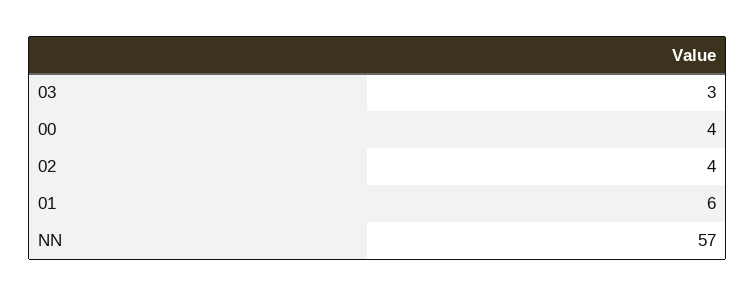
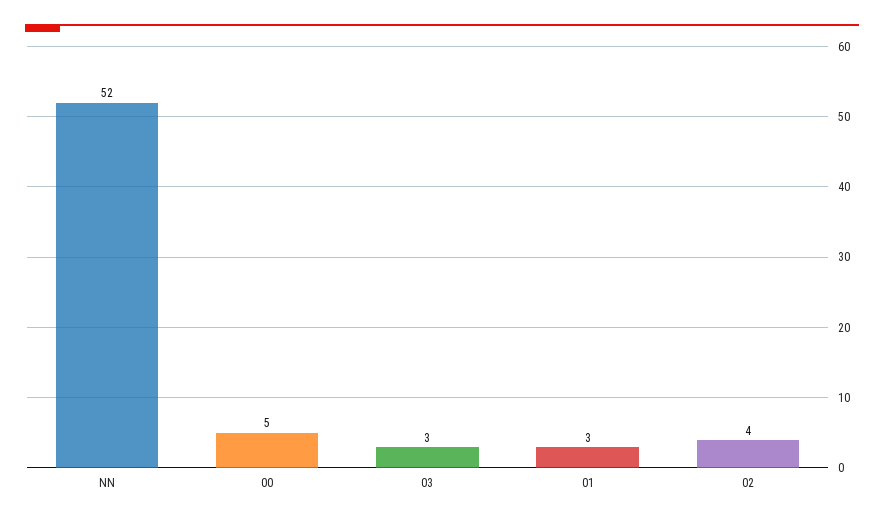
  {
    "03": 3,
-   "00": 4,
+   "00": 5,
    "02": 4,
-   "01": 6,
+   "01": 3,
-   "NN": 57
+   "NN": 52
  }

